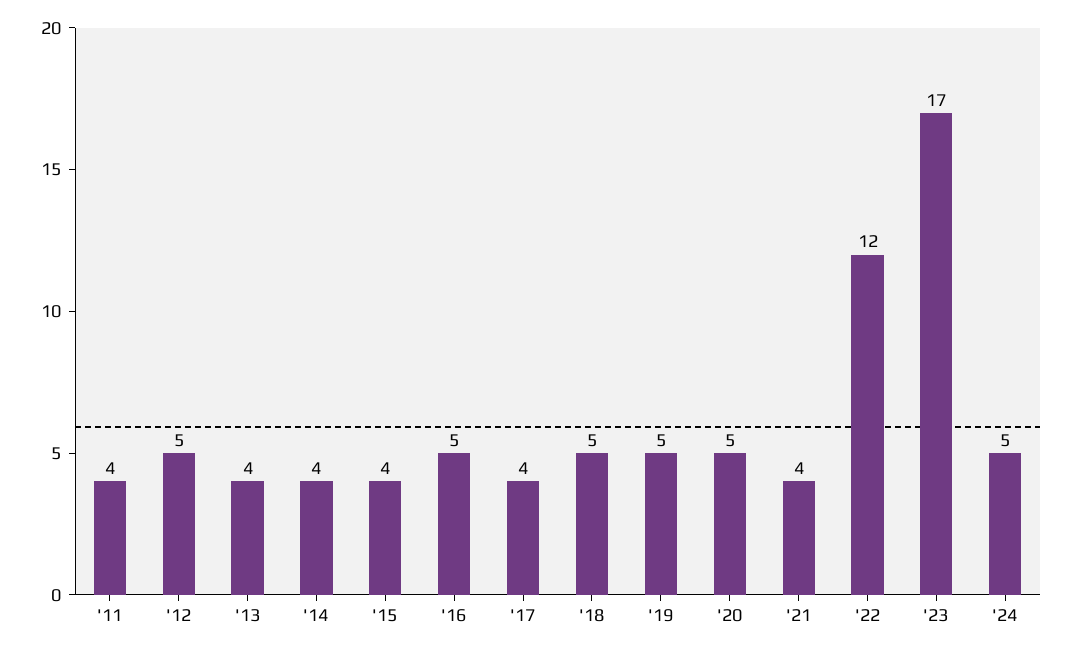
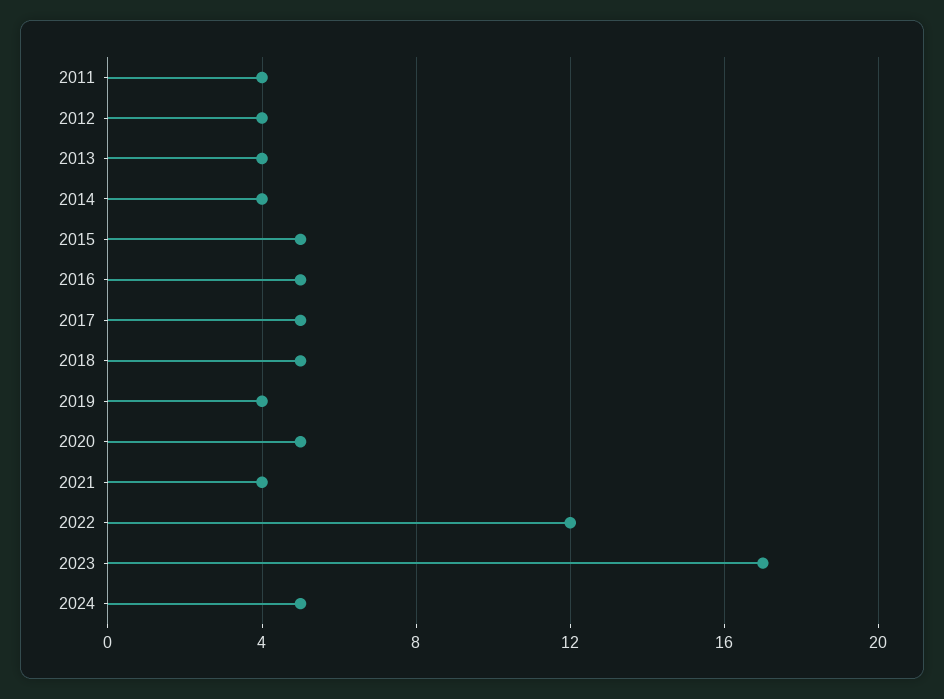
  {
    "'11": 4,
-   "'12": 5,
+   "'12": 4,
    "'13": 4,
    "'14": 4,
-   "'15": 4,
+   "'15": 5,
    "'16": 5,
-   "'17": 4,
+   "'17": 5,
    "'18": 5,
-   "'19": 5,
+   "'19": 4,
    "'20": 5,
    "'21": 4,
    "'22": 12,
    "'23": 17,
    "'24": 5
  }

